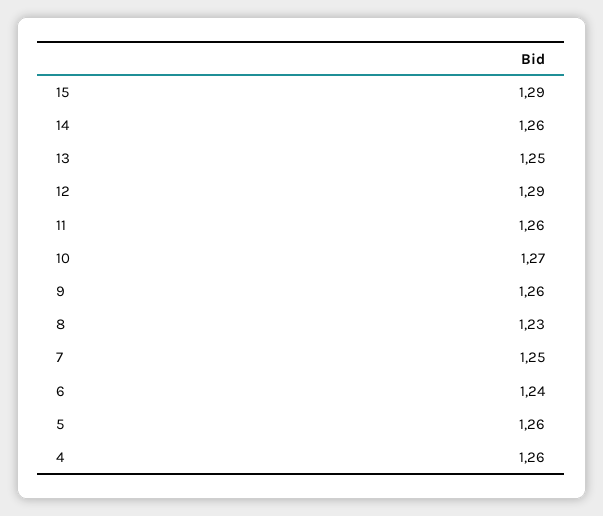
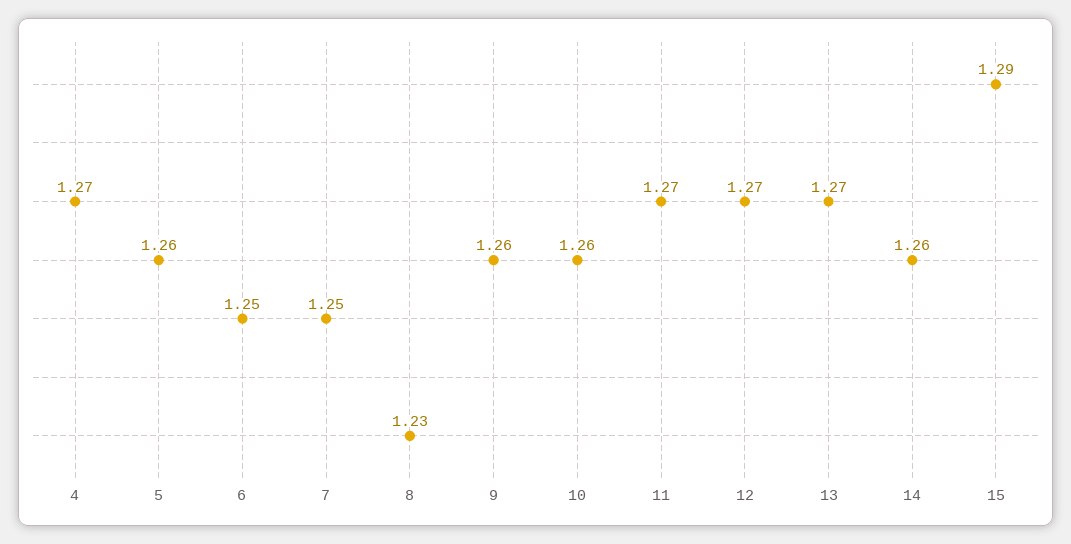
  {
    "15": 1.29,
    "14": 1.26,
-   "13": 1.25,
+   "13": 1.27,
-   "12": 1.29,
+   "12": 1.27,
-   "11": 1.26,
+   "11": 1.27,
-   "10": 1.27,
+   "10": 1.26,
    "9": 1.26,
    "8": 1.23,
    "7": 1.25,
-   "6": 1.24,
+   "6": 1.25,
    "5": 1.26,
-   "4": 1.26
+   "4": 1.27
  }

